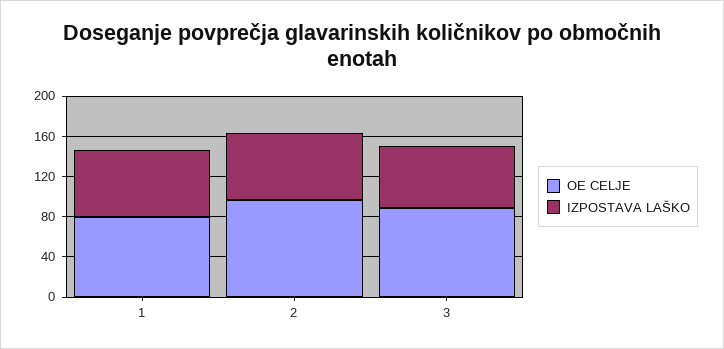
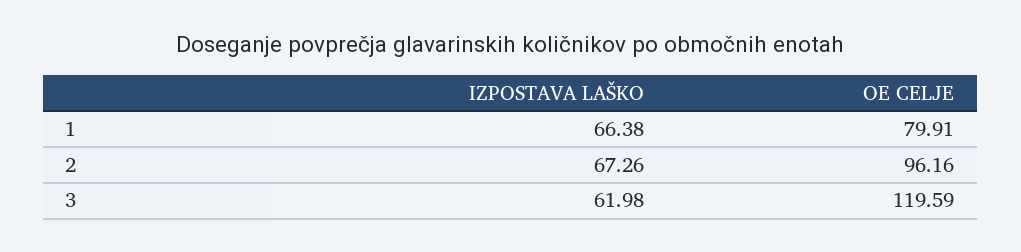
  {
    "OE CELJE": {
      "1": 79.91,
      "2": 96.16,
-     "3": 90
+     "3": 119.59
    },
    "IZPOSTAVA LAŠKO": {
      "1": 66.38,
      "2": 67.26,
      "3": 61.98
    }
  }

